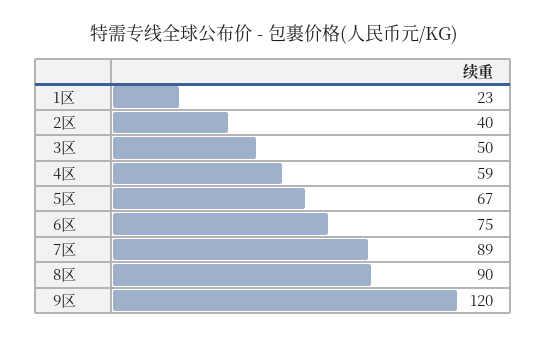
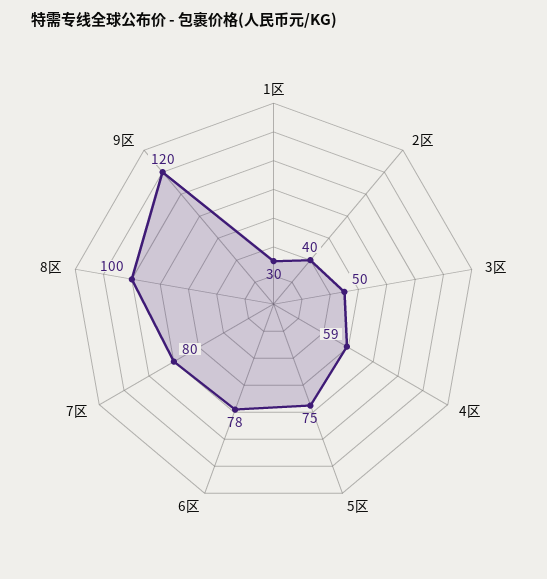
  {
-   "1区": 23,
+   "1区": 30,
    "2区": 40,
    "3区": 50,
    "4区": 59,
-   "5区": 67,
+   "5区": 75,
-   "6区": 75,
+   "6区": 78,
-   "7区": 89,
+   "7区": 80,
-   "8区": 90,
+   "8区": 100,
    "9区": 120
  }

